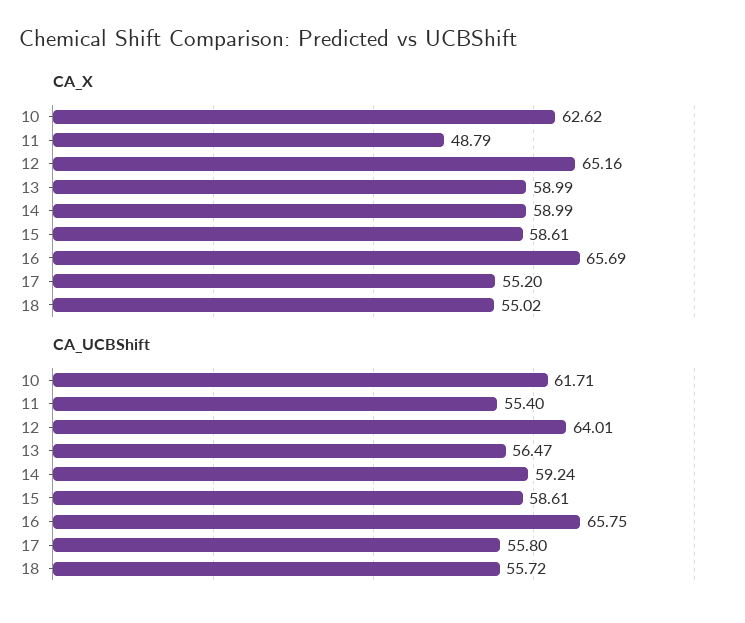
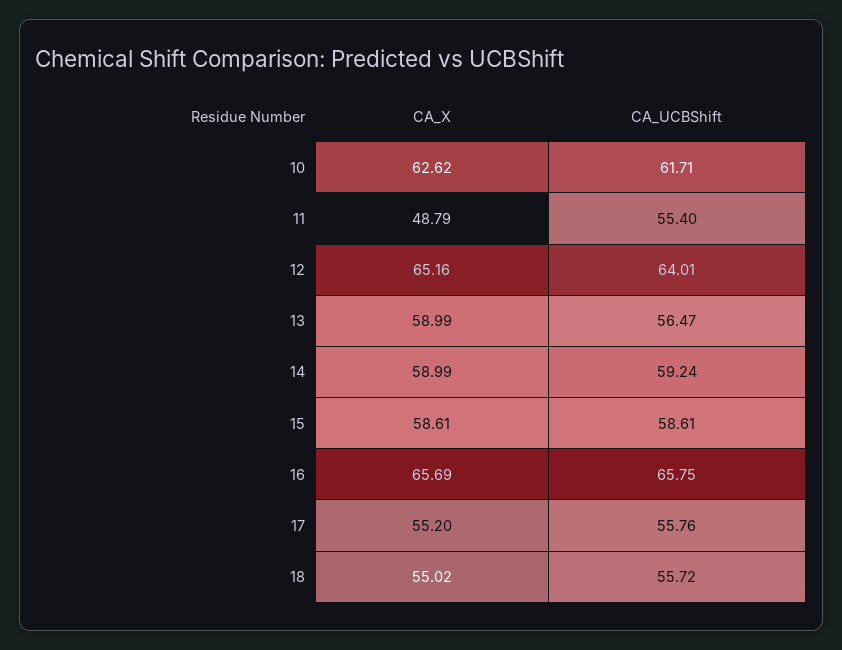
  {
    "CA_X": {
      "10": 62.62,
      "11": 48.79,
      "12": 65.16,
      "13": 58.99,
      "14": 58.99,
      "15": 58.61,
      "16": 65.69,
      "17": 55.2,
      "18": 55.02
    },
    "CA_UCBShift": {
      "10": 61.71,
      "11": 55.4,
      "12": 64.01,
      "13": 56.47,
      "14": 59.24,
      "15": 58.61,
      "16": 65.75,
-     "17": 55.8,
+     "17": 55.76,
      "18": 55.72
    }
  }

